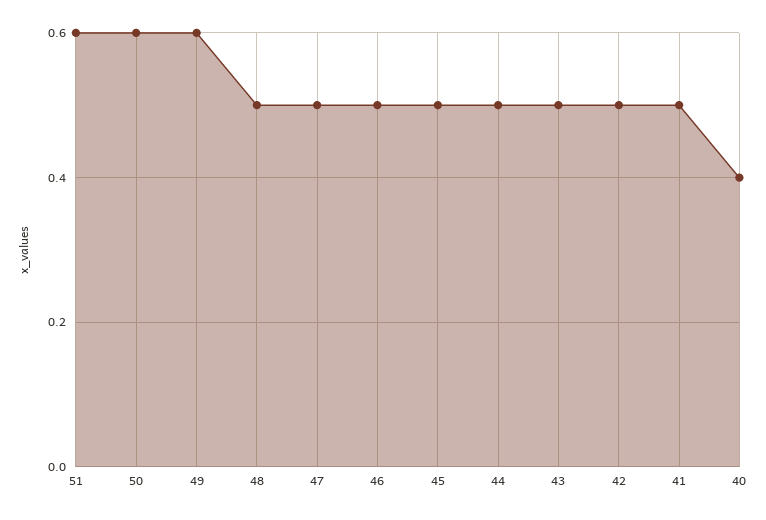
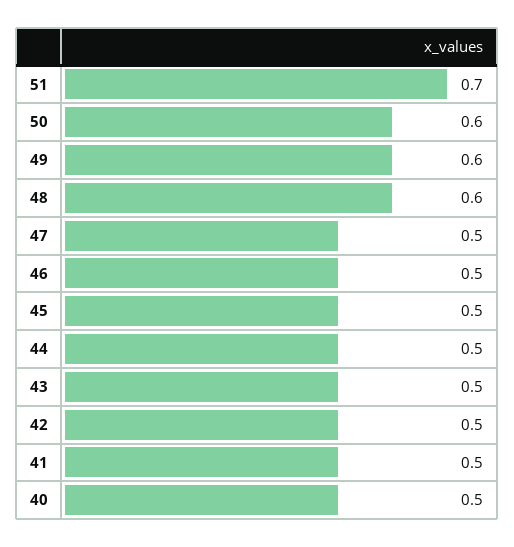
  {
-   "51": 0.6,
+   "51": 0.7,
    "50": 0.6,
    "49": 0.6,
-   "48": 0.5,
+   "48": 0.6,
    "47": 0.5,
    "46": 0.5,
    "45": 0.5,
    "44": 0.5,
    "43": 0.5,
    "42": 0.5,
    "41": 0.5,
-   "40": 0.4
+   "40": 0.5
  }

